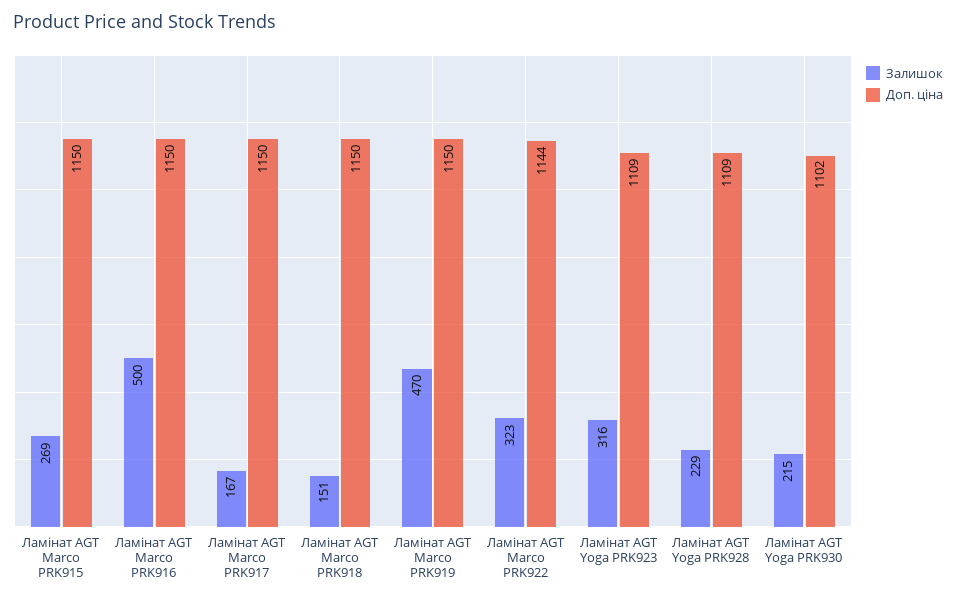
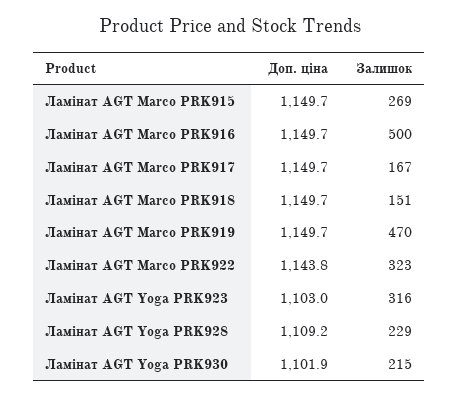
  {
    "Залишок": {
      "Ламінат AGT Marco PRK915": 269,
      "Ламінат AGT Marco PRK916": 500,
      "Ламінат AGT Marco PRK917": 167,
      "Ламінат AGT Marco PRK918": 151,
      "Ламінат AGT Marco PRK919": 470,
      "Ламінат AGT Marco PRK922": 323,
      "Ламінат AGT Yoga PRK923": 316,
      "Ламінат AGT Yoga PRK928": 229,
      "Ламінат AGT Yoga PRK930": 215
    },
    "Доп. ціна": {
      "Ламінат AGT Marco PRK915": 1149.7,
      "Ламінат AGT Marco PRK916": 1149.7,
      "Ламінат AGT Marco PRK917": 1149.7,
      "Ламінат AGT Marco PRK918": 1149.7,
      "Ламінат AGT Marco PRK919": 1149.7,
      "Ламінат AGT Marco PRK922": 1143.8,
-     "Ламінат AGT Yoga PRK923": 1109,
+     "Ламінат AGT Yoga PRK923": 1103,
      "Ламінат AGT Yoga PRK928": 1109.2,
      "Ламінат AGT Yoga PRK930": 1101.9
    }
  }

